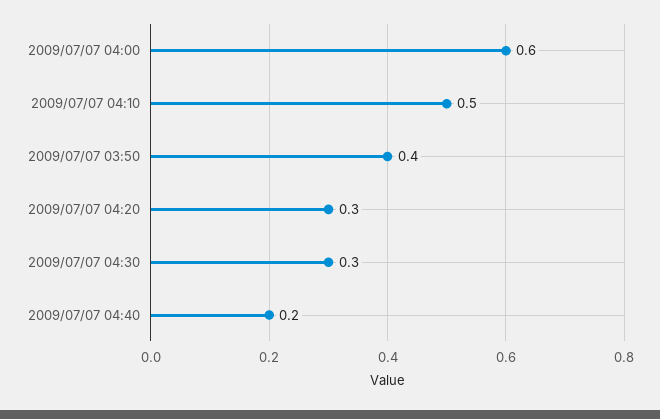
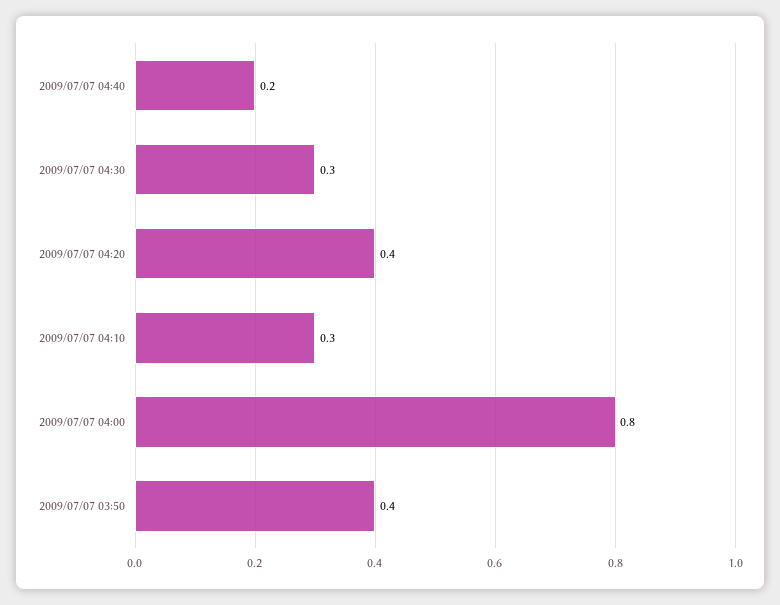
  {
-   "2009/07/07 04:00": 0.6,
+   "2009/07/07 04:00": 0.8,
-   "2009/07/07 04:10": 0.5,
+   "2009/07/07 04:10": 0.3,
    "2009/07/07 03:50": 0.4,
-   "2009/07/07 04:20": 0.3,
+   "2009/07/07 04:20": 0.4,
    "2009/07/07 04:30": 0.3,
    "2009/07/07 04:40": 0.2
  }

